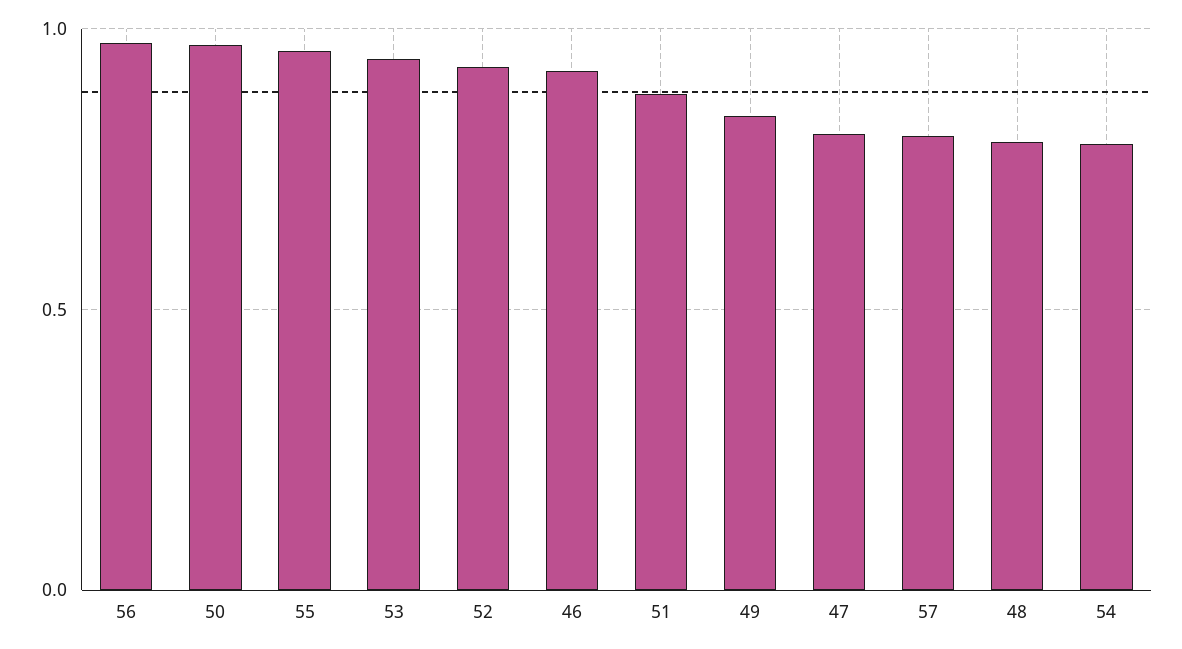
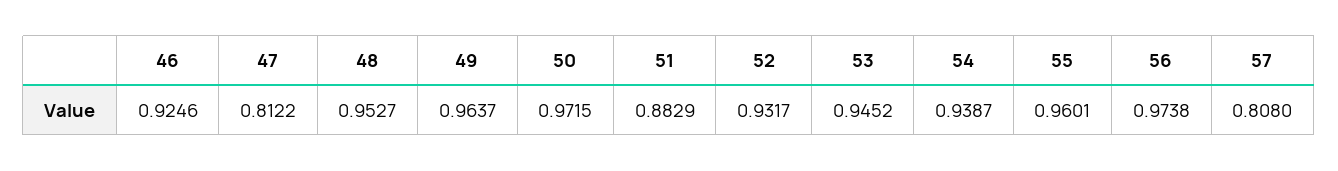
  {
    "56": 0.9738,
    "50": 0.9715,
    "55": 0.9601,
    "53": 0.9452,
    "52": 0.9317,
    "46": 0.9246,
    "51": 0.8829,
-   "49": 0.85,
+   "49": 0.9637,
    "47": 0.8122,
    "57": 0.808,
-   "48": 0.8,
+   "48": 0.9527,
-   "54": 0.8
+   "54": 0.9387
  }

